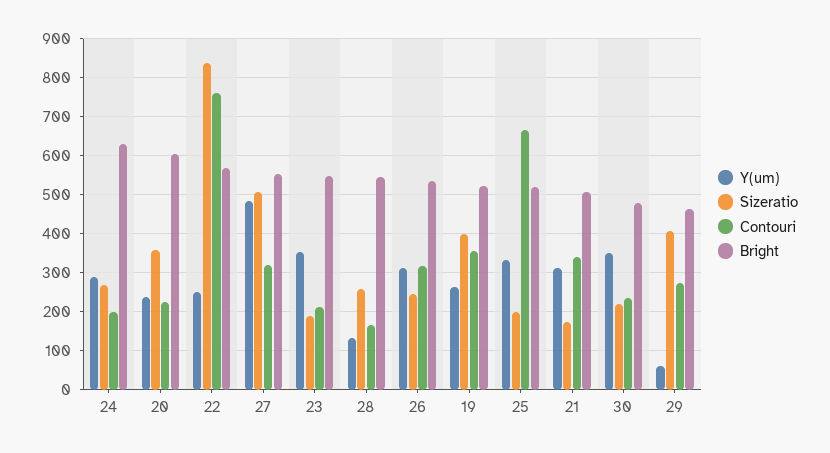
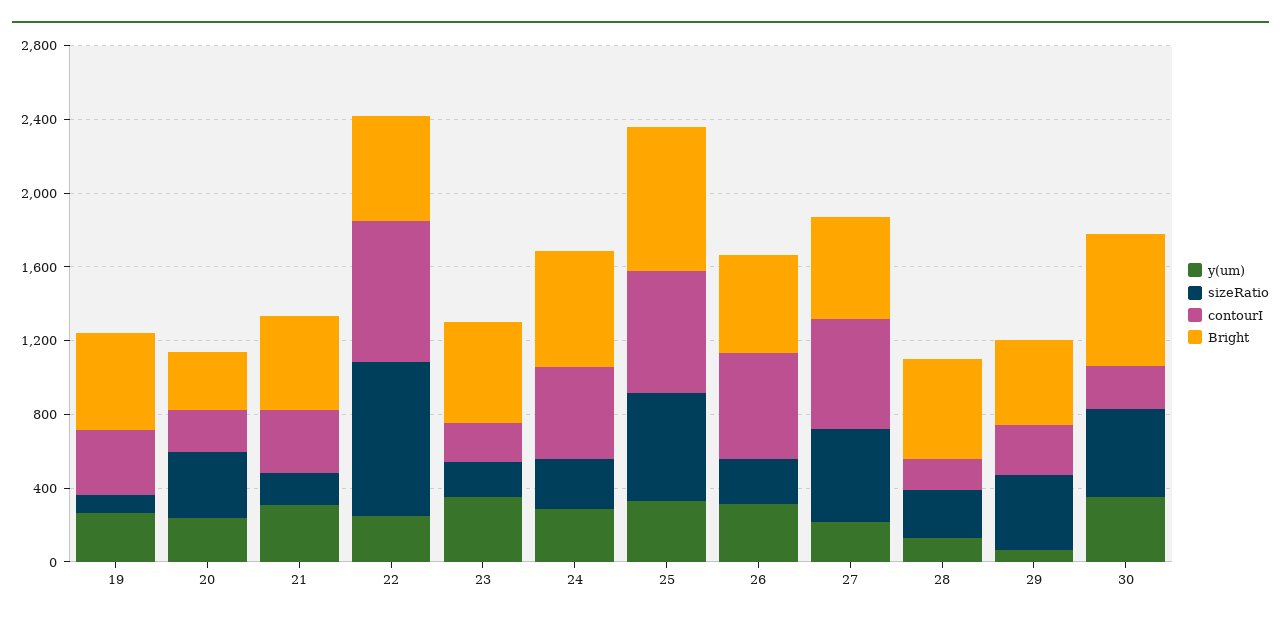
  {
    "Y(um)": {
      "24": 280,
      "20": 240,
      "22": 260,
-     "27": 480,
+     "27": 200,
      "23": 360,
      "28": 140,
      "26": 320,
      "19": 260,
      "25": 340,
      "21": 320,
      "30": 360,
      "29": 60
    },
    "Sizeratio": {
      "24": 260,
      "20": 360,
      "22": 840,
      "27": 500,
      "23": 180,
      "28": 260,
      "26": 240,
-     "19": 400,
+     "19": 100,
-     "25": 200,
+     "25": 600,
      "21": 180,
-     "30": 220,
+     "30": 500,
      "29": 400
    },
    "Contouri": {
-     "24": 200,
+     "24": 500,
      "20": 220,
      "22": 760,
-     "27": 320,
+     "27": 600,
      "23": 220,
      "28": 160,
-     "26": 320,
+     "26": 600,
      "19": 360,
      "25": 660,
      "21": 340,
      "30": 240,
      "29": 280
    },
    "Bright": {
      "24": 640,
-     "20": 600,
+     "20": 300,
      "22": 560,
      "27": 560,
      "23": 540,
      "28": 540,
      "26": 540,
      "19": 520,
-     "25": 520,
+     "25": 800,
      "21": 500,
-     "30": 480,
+     "30": 700,
      "29": 460
    }
  }

